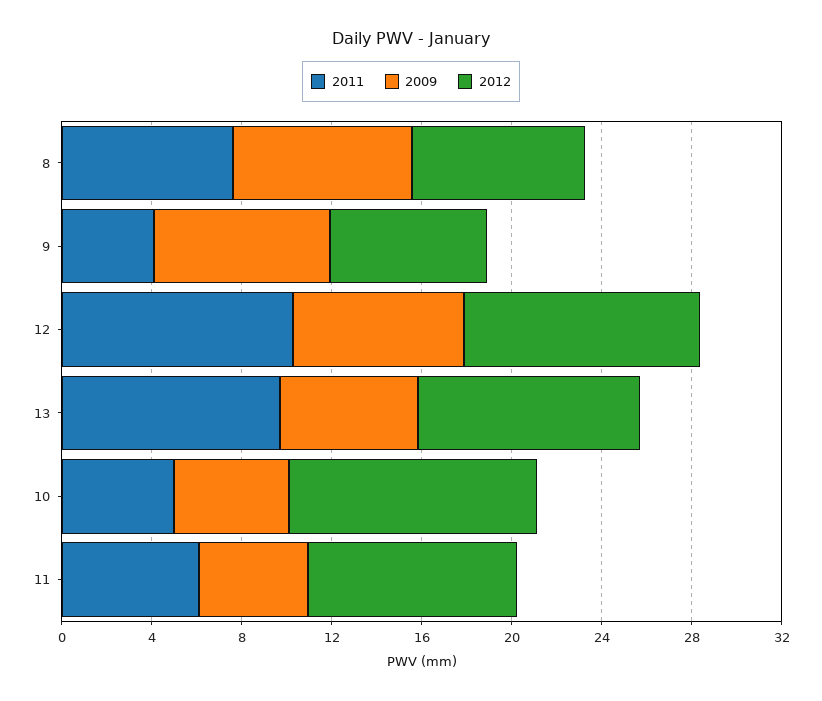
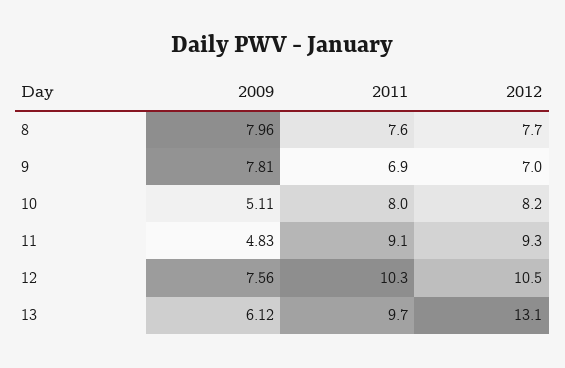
  {
    "2011": {
      "8": 7.6,
-     "9": 4,
+     "9": 6.9,
      "12": 10.3,
      "13": 9.7,
-     "10": 5,
+     "10": 8,
-     "11": 6
+     "11": 9.1
    },
    "2009": {
      "8": 7.96,
      "9": 7.81,
      "12": 7.56,
      "13": 6.12,
      "10": 5.11,
      "11": 4.83
    },
    "2012": {
      "8": 7.7,
      "9": 7,
      "12": 10.5,
-     "13": 10,
+     "13": 13.1,
-     "10": 11,
+     "10": 8.2,
      "11": 9.3
    }
  }

